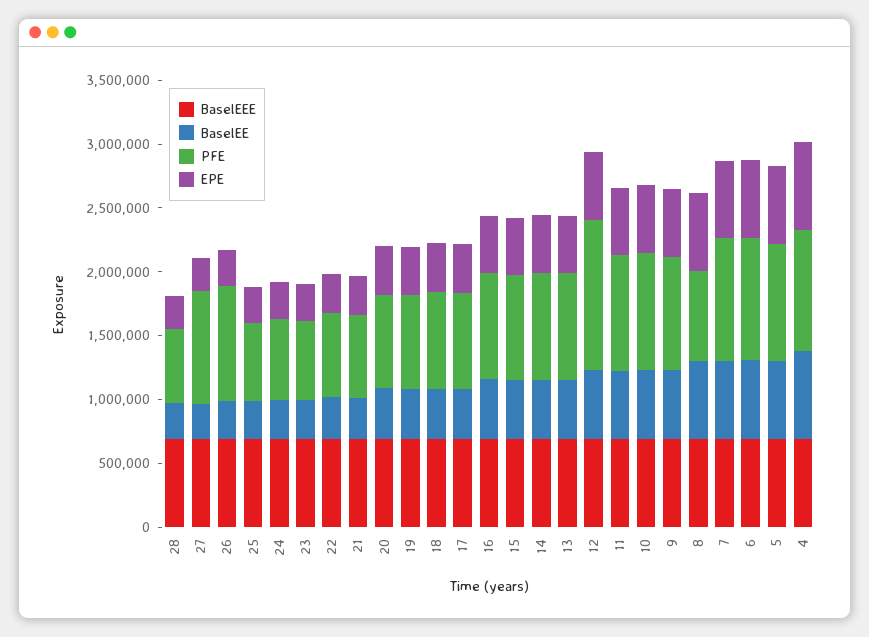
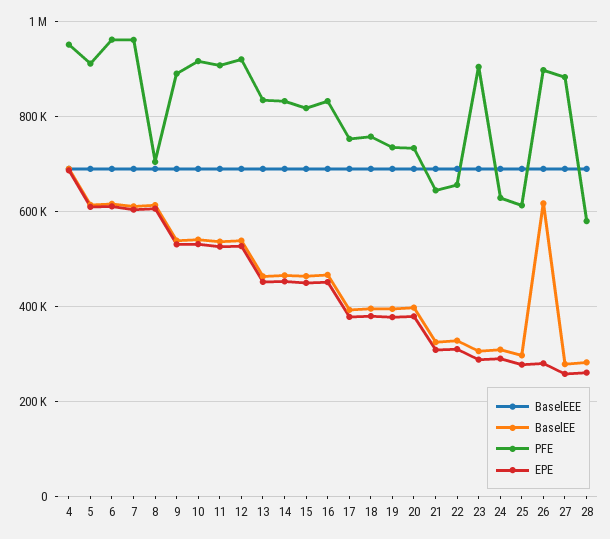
  {
    "BaselEEE": {
      "28": 680000,
      "27": 680000,
      "26": 680000,
      "25": 680000,
      "24": 680000,
      "23": 680000,
      "22": 680000,
      "21": 680000,
      "20": 680000,
      "19": 680000,
      "18": 680000,
      "17": 680000,
      "16": 680000,
      "15": 680000,
      "14": 680000,
      "13": 680000,
      "12": 680000,
      "11": 680000,
      "10": 680000,
      "9": 680000,
      "8": 680000,
      "7": 680000,
      "6": 680000,
      "5": 680000,
      "4": 680000
    },
    "BaselEE": {
      "28": 280000,
      "27": 280000,
-     "26": 300000,
+     "26": 620000,
      "25": 300000,
      "24": 300000,
      "23": 300000,
      "22": 320000,
      "21": 320000,
      "20": 400000,
      "19": 400000,
      "18": 400000,
      "17": 400000,
      "16": 460000,
      "15": 460000,
      "14": 460000,
      "13": 460000,
      "12": 540000,
      "11": 540000,
      "10": 540000,
      "9": 540000,
      "8": 620000,
      "7": 620000,
      "6": 620000,
      "5": 620000,
      "4": 680000
    },
    "PFE": {
      "28": 580000,
      "27": 880000,
      "26": 900000,
      "25": 620000,
      "24": 620000,
-     "23": 600000,
+     "23": 900000,
      "22": 660000,
      "21": 640000,
      "20": 740000,
      "19": 740000,
      "18": 760000,
      "17": 760000,
      "16": 840000,
      "15": 820000,
      "14": 840000,
      "13": 840000,
-     "12": 1200000,
+     "12": 920000,
      "11": 900000,
      "10": 920000,
      "9": 900000,
      "8": 700000,
      "7": 960000,
      "6": 960000,
      "5": 920000,
      "4": 960000
    },
    "EPE": {
      "28": 260000,
      "27": 260000,
      "26": 280000,
      "25": 280000,
      "24": 280000,
      "23": 280000,
      "22": 320000,
      "21": 300000,
      "20": 380000,
      "19": 380000,
      "18": 380000,
      "17": 380000,
      "16": 460000,
      "15": 440000,
      "14": 460000,
      "13": 460000,
      "12": 520000,
      "11": 520000,
      "10": 540000,
      "9": 540000,
      "8": 600000,
      "7": 600000,
      "6": 620000,
      "5": 600000,
      "4": 680000
    }
  }

